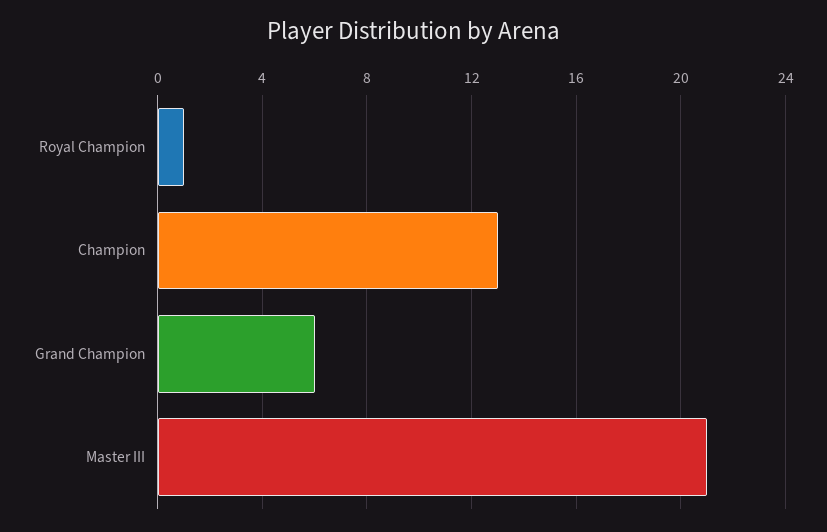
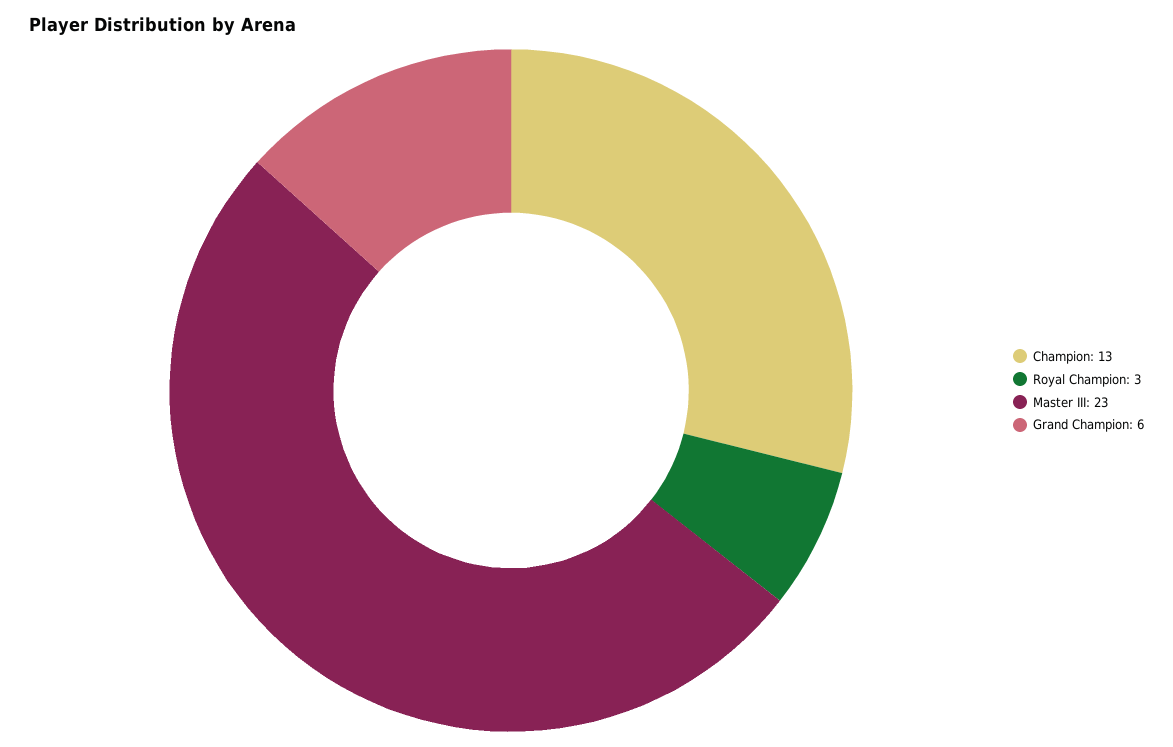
  {
-   "Royal Champion": 1,
+   "Royal Champion": 3,
    "Champion": 13,
    "Grand Champion": 6,
-   "Master III": 21
+   "Master III": 23
  }

